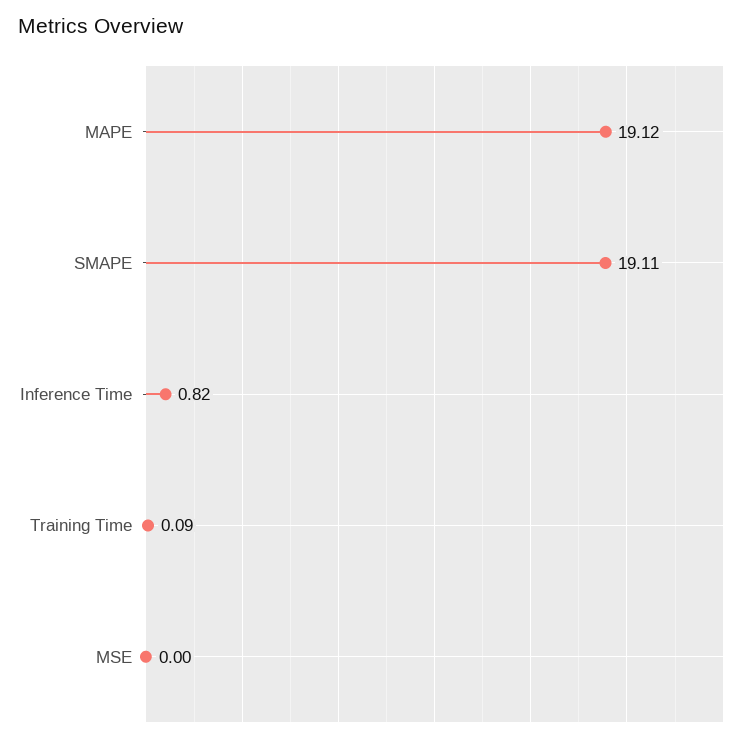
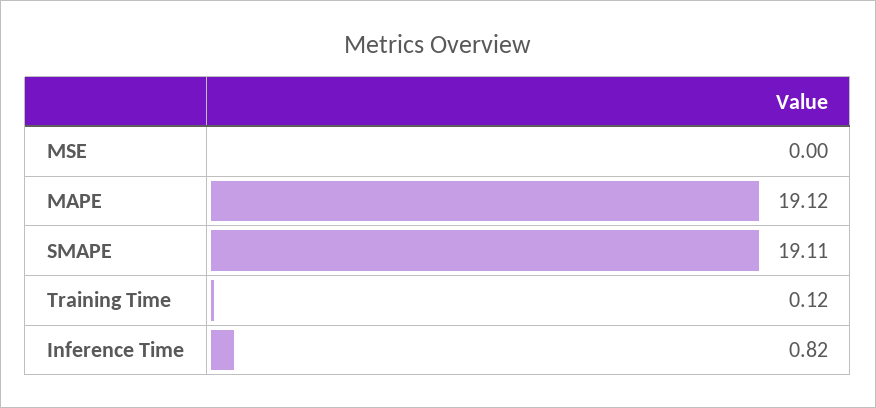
  {
    "MAPE": 19.12,
    "SMAPE": 19.11,
    "Inference Time": 0.82,
-   "Training Time": 0.09,
+   "Training Time": 0.12,
    "MSE": 0
  }

